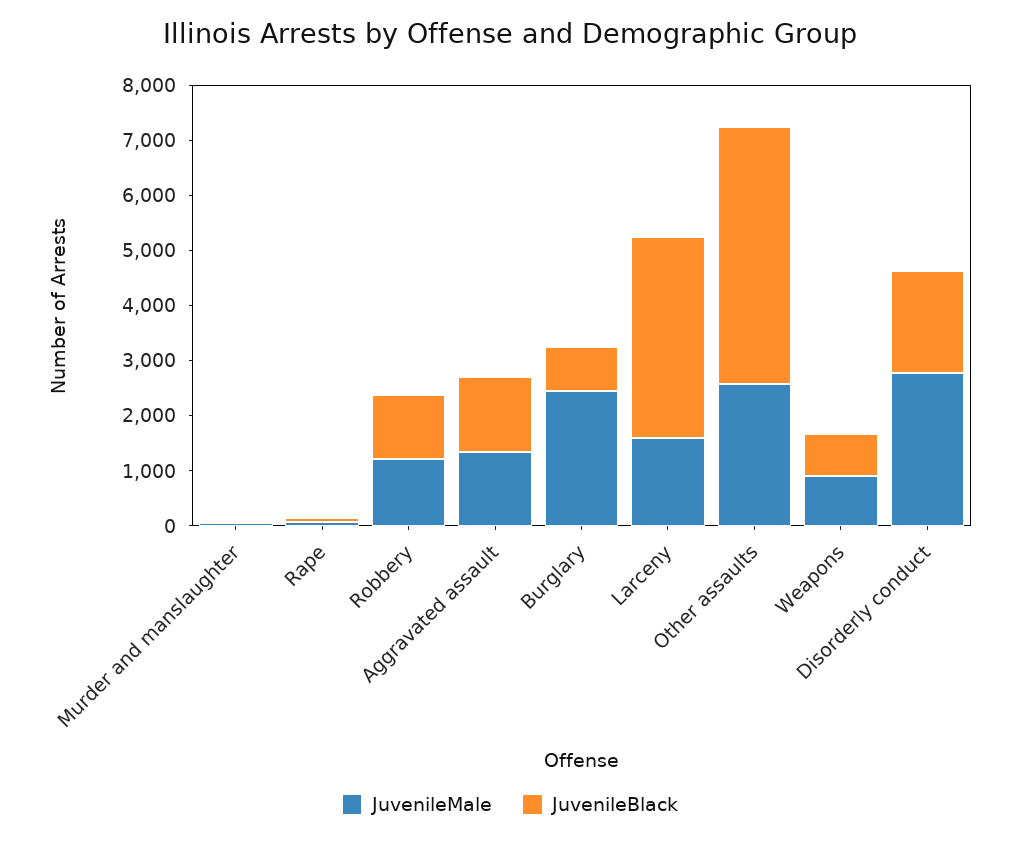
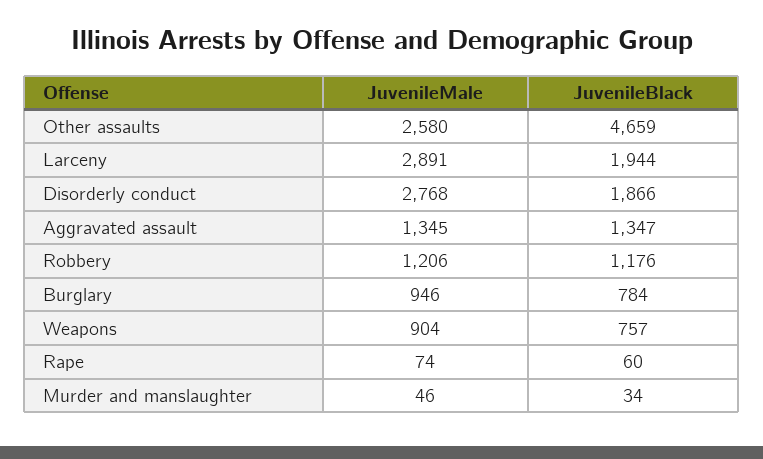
  {
    "JuvenileMale": {
      "Murder and manslaughter": 46,
      "Rape": 74,
      "Robbery": 1206,
      "Aggravated assault": 1345,
-     "Burglary": 2400,
+     "Burglary": 946,
-     "Larceny": 1600,
+     "Larceny": 2891,
      "Other assaults": 2580,
      "Weapons": 904,
      "Disorderly conduct": 2768
    },
    "JuvenileBlack": {
      "Murder and manslaughter": 34,
      "Rape": 60,
      "Robbery": 1176,
      "Aggravated assault": 1347,
      "Burglary": 784,
-     "Larceny": 3600,
+     "Larceny": 1944,
      "Other assaults": 4659,
      "Weapons": 757,
      "Disorderly conduct": 1866
    }
  }

